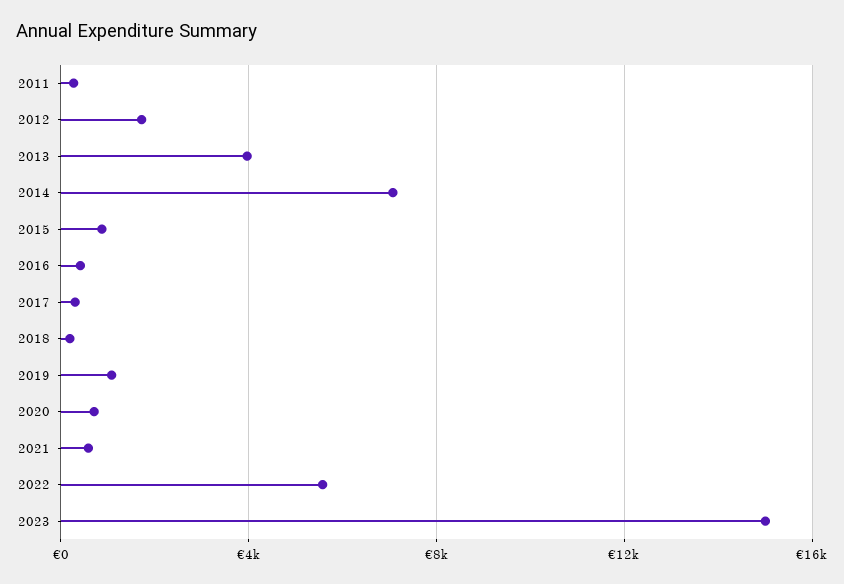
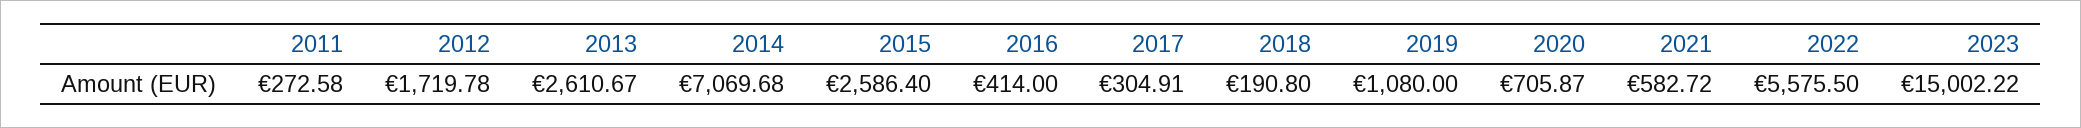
  {
    "2011": 272.58,
    "2012": 1719.78,
-   "2013": 4000,
+   "2013": 2610.67,
    "2014": 7069.68,
-   "2015": 1000,
+   "2015": 2586.4,
    "2016": 414,
    "2017": 304.91,
    "2018": 190.8,
    "2019": 1080,
    "2020": 705.87,
    "2021": 582.72,
    "2022": 5575.5,
    "2023": 15002.22
  }

